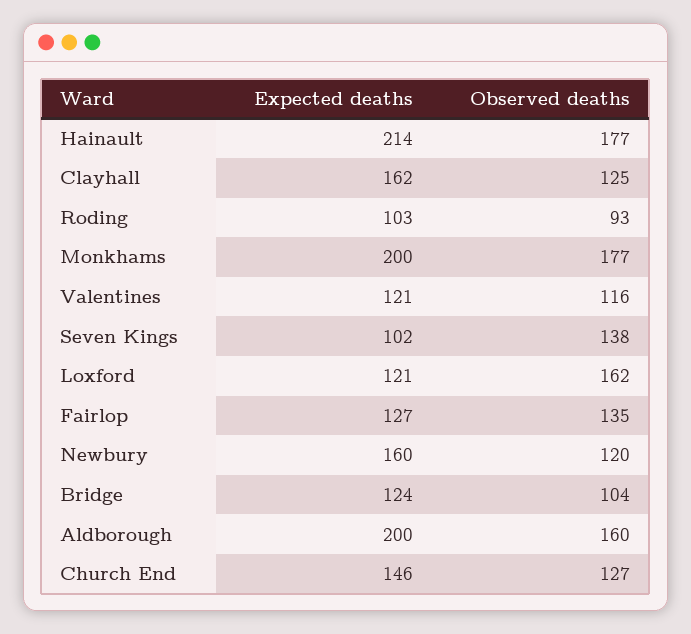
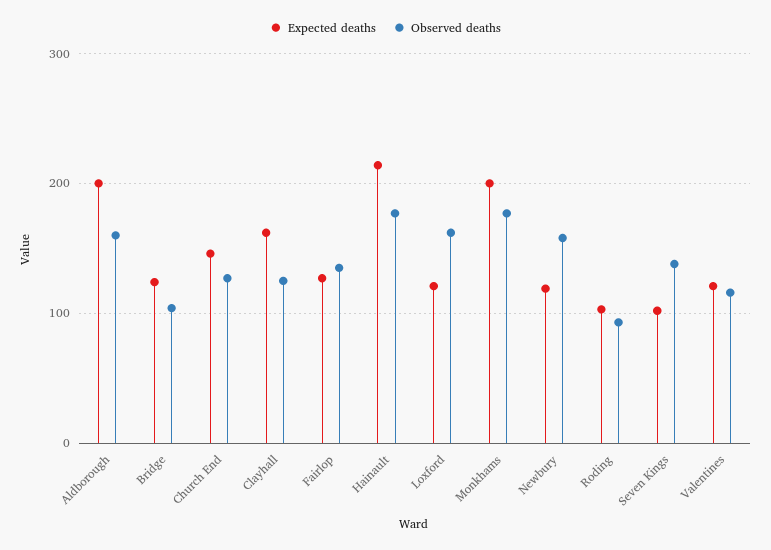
  {
    "Expected deaths": {
      "Hainault": 214,
      "Clayhall": 162,
      "Roding": 103,
      "Monkhams": 200,
      "Valentines": 121,
      "Seven Kings": 102,
      "Loxford": 121,
      "Fairlop": 127,
-     "Newbury": 160,
+     "Newbury": 120,
      "Bridge": 124,
      "Aldborough": 200,
      "Church End": 146
    },
    "Observed deaths": {
      "Hainault": 177,
      "Clayhall": 125,
      "Roding": 93,
      "Monkhams": 177,
      "Valentines": 116,
      "Seven Kings": 138,
      "Loxford": 162,
      "Fairlop": 135,
-     "Newbury": 120,
+     "Newbury": 160,
      "Bridge": 104,
      "Aldborough": 160,
      "Church End": 127
    }
  }

